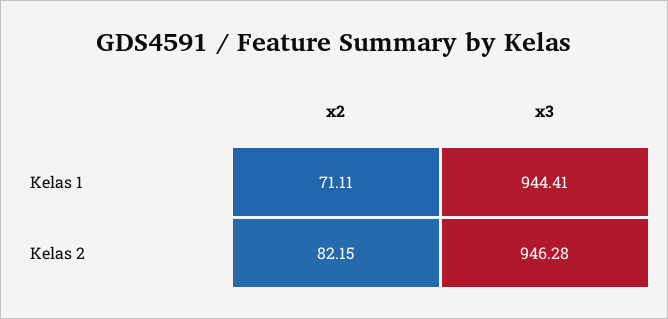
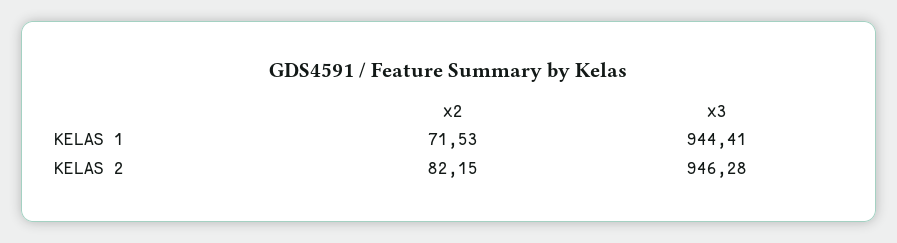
  {
    "x2": {
-     "Kelas 1": 71.11,
+     "Kelas 1": 71.53,
      "Kelas 2": 82.15
    },
    "x3": {
      "Kelas 1": 944.41,
      "Kelas 2": 946.28
    }
  }

